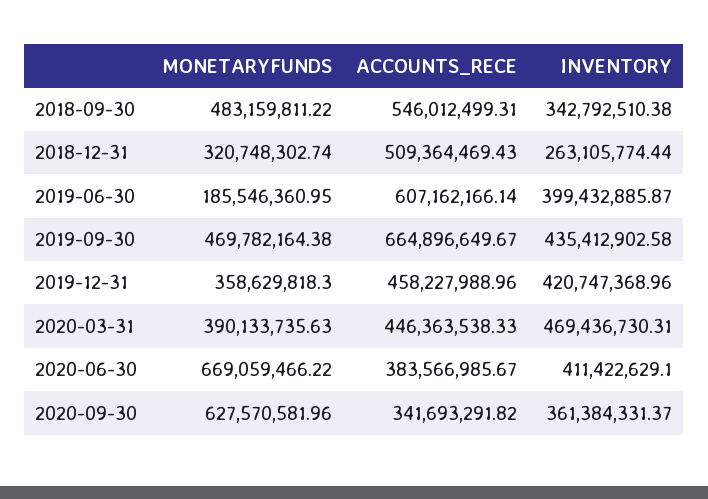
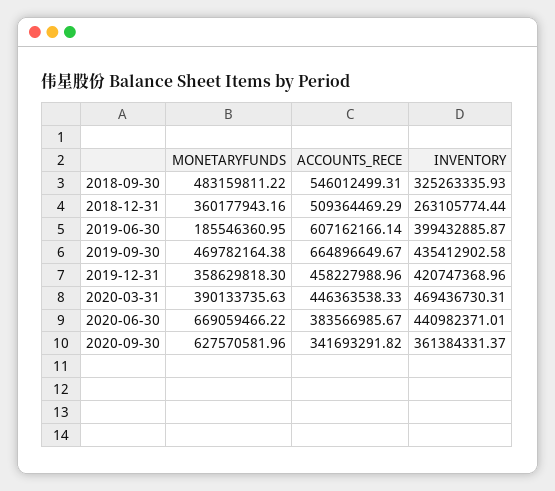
  {
    "MONETARYFUNDS": {
      "2018-09-30": 483159811.22,
-     "2018-12-31": 320748302.74,
+     "2018-12-31": 360177943.16,
      "2019-06-30": 185546360.95,
      "2019-09-30": 469782164.38,
      "2019-12-31": 358629818.3,
      "2020-03-31": 390133735.63,
      "2020-06-30": 669059466.22,
      "2020-09-30": 627570581.96
    },
    "ACCOUNTS_RECE": {
      "2018-09-30": 546012499.31,
-     "2018-12-31": 509364469.43,
+     "2018-12-31": 509364469.29,
      "2019-06-30": 607162166.14,
      "2019-09-30": 664896649.67,
      "2019-12-31": 458227988.96,
      "2020-03-31": 446363538.33,
      "2020-06-30": 383566985.67,
      "2020-09-30": 341693291.82
    },
    "INVENTORY": {
-     "2018-09-30": 342792510.38,
+     "2018-09-30": 325263335.93,
      "2018-12-31": 263105774.44,
      "2019-06-30": 399432885.87,
      "2019-09-30": 435412902.58,
      "2019-12-31": 420747368.96,
      "2020-03-31": 469436730.31,
-     "2020-06-30": 411422629.1,
+     "2020-06-30": 440982371.01,
      "2020-09-30": 361384331.37
    }
  }

